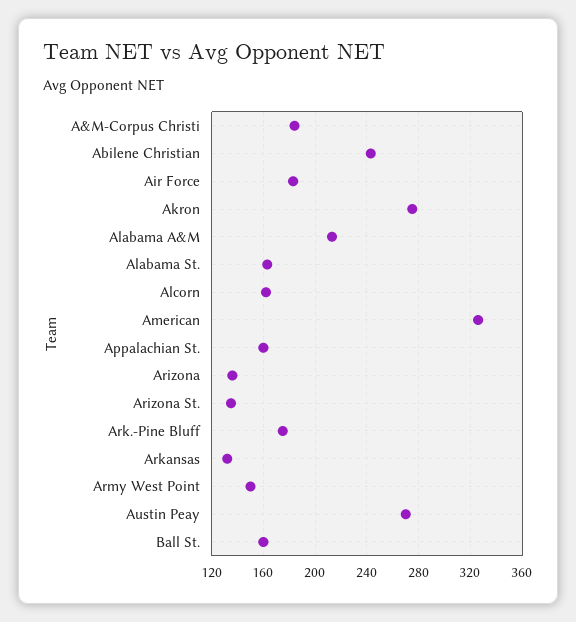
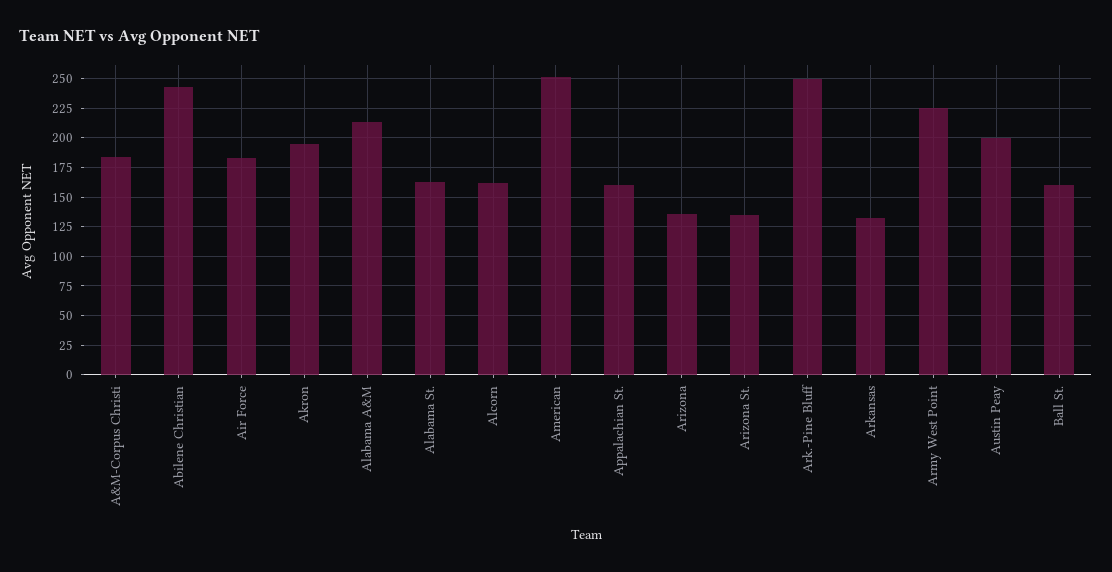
  {
    "A&M-Corpus Christi": 185,
    "Abilene Christian": 245,
    "Air Force": 185,
-   "Akron": 275,
+   "Akron": 200,
    "Alabama A&M": 215,
    "Alabama St.": 165,
    "Alcorn": 160,
-   "American": 325,
+   "American": 250,
    "Appalachian St.": 160,
    "Arizona": 135,
    "Arizona St.": 135,
-   "Ark.-Pine Bluff": 175,
+   "Ark.-Pine Bluff": 250,
    "Arkansas": 130,
-   "Army West Point": 150,
+   "Army West Point": 225,
-   "Austin Peay": 270,
+   "Austin Peay": 200,
    "Ball St.": 160
  }

